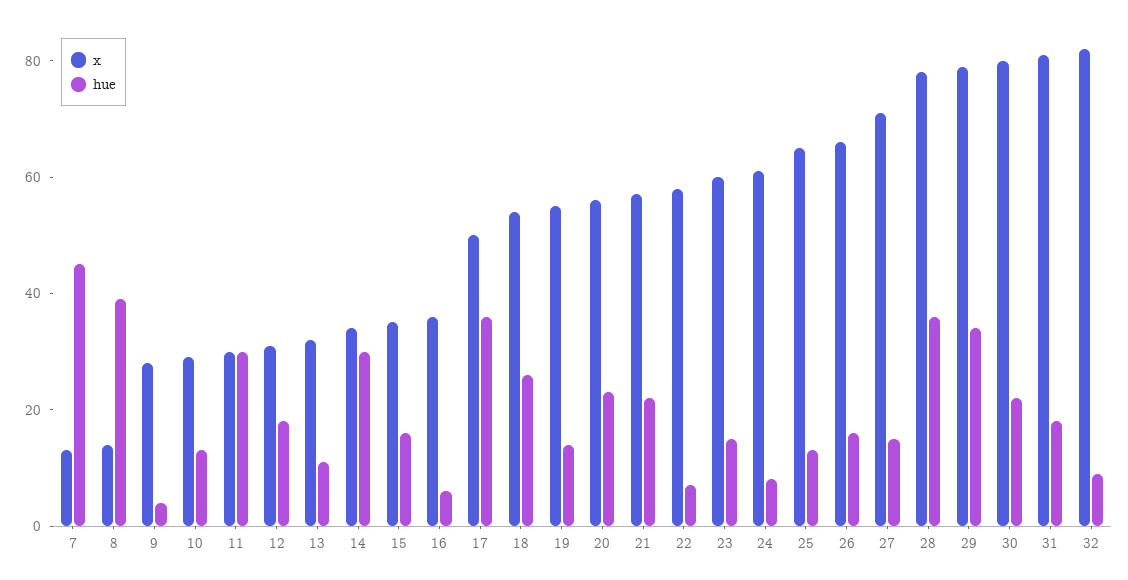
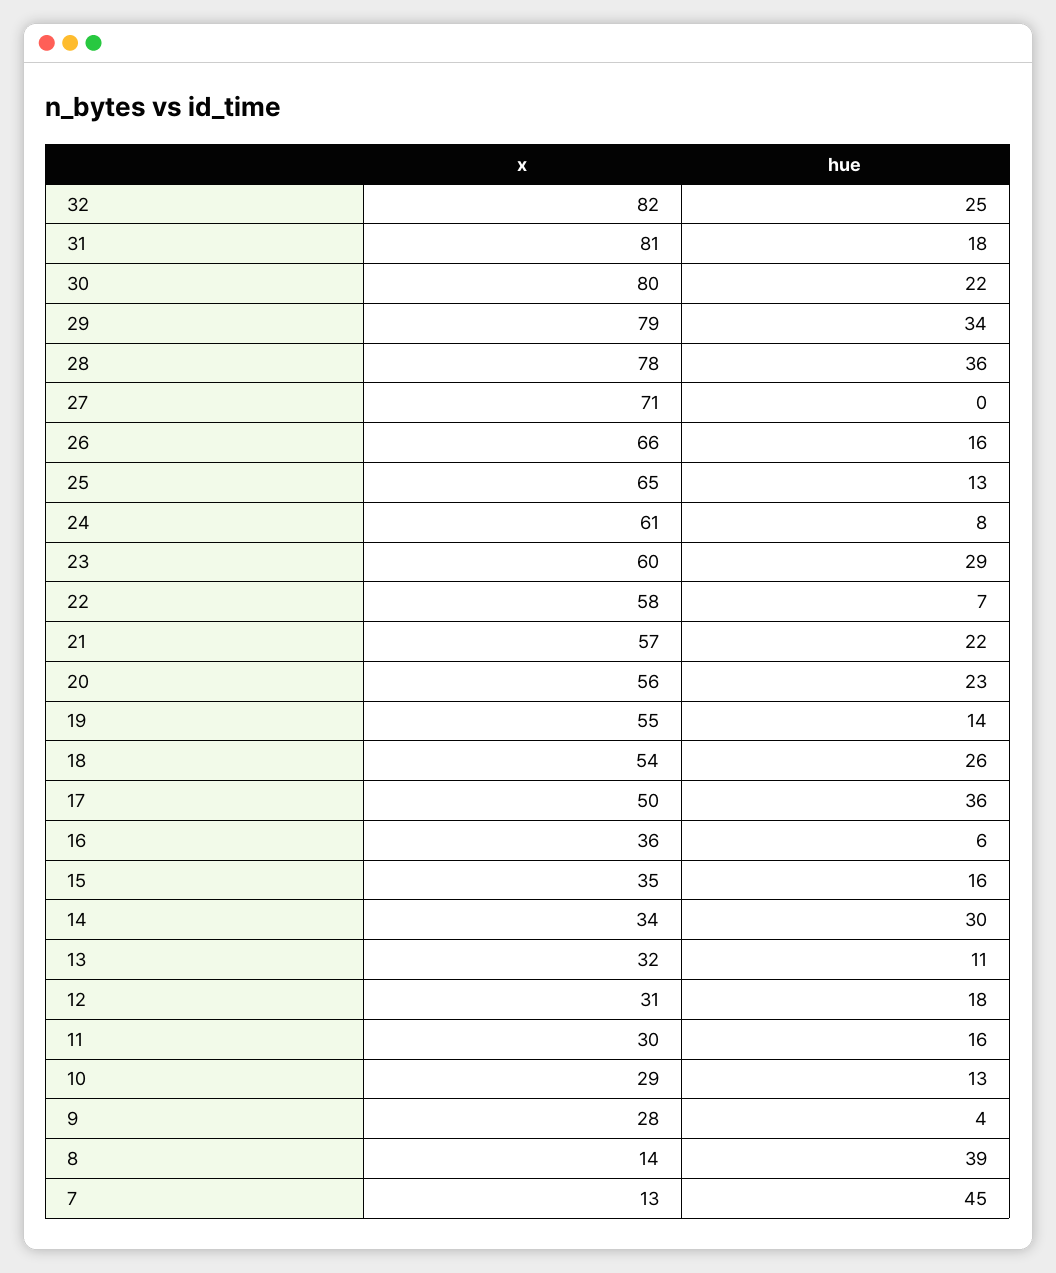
  {
    "x": {
      "7": 13,
      "8": 14,
      "9": 28,
      "10": 29,
      "11": 30,
      "12": 31,
      "13": 32,
      "14": 34,
      "15": 35,
      "16": 36,
      "17": 50,
      "18": 54,
      "19": 55,
      "20": 56,
      "21": 57,
      "22": 58,
      "23": 60,
      "24": 61,
      "25": 65,
      "26": 66,
      "27": 71,
      "28": 78,
      "29": 79,
      "30": 80,
      "31": 81,
      "32": 82
    },
    "hue": {
      "7": 45,
      "8": 39,
      "9": 4,
      "10": 13,
-     "11": 30,
+     "11": 16,
      "12": 18,
      "13": 11,
      "14": 30,
      "15": 16,
      "16": 6,
      "17": 36,
      "18": 26,
      "19": 14,
      "20": 23,
      "21": 22,
      "22": 7,
-     "23": 15,
+     "23": 29,
      "24": 8,
      "25": 13,
      "26": 16,
-     "27": 15,
+     "27": 0,
      "28": 36,
      "29": 34,
      "30": 22,
      "31": 18,
-     "32": 10
+     "32": 25
    }
  }

